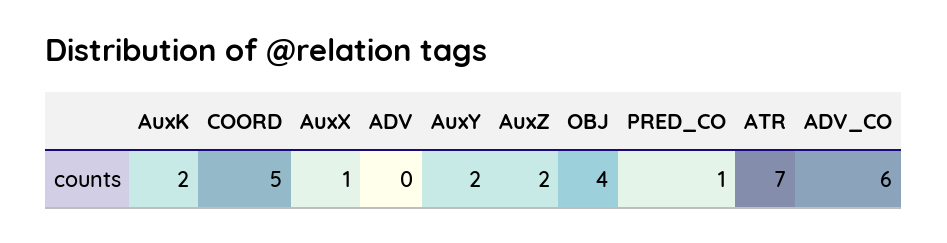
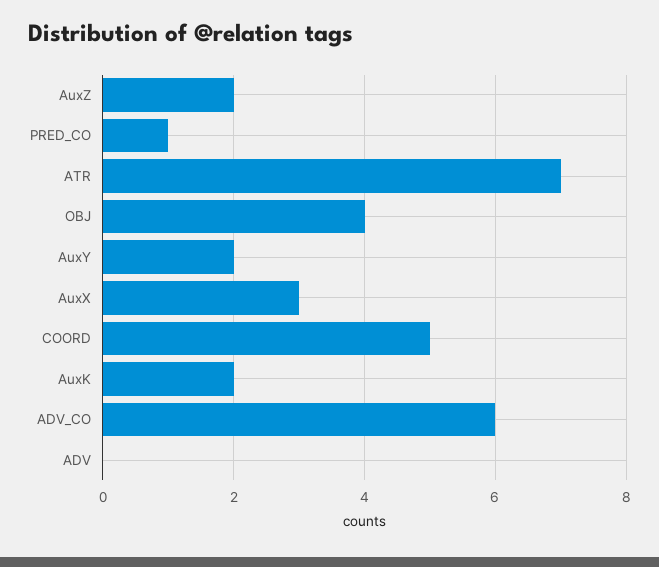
  {
    "AuxK": 2,
    "COORD": 5,
-   "AuxX": 1,
+   "AuxX": 3,
    "ADV": 0,
    "AuxY": 2,
    "AuxZ": 2,
    "OBJ": 4,
    "PRED_CO": 1,
    "ATR": 7,
    "ADV_CO": 6
  }

